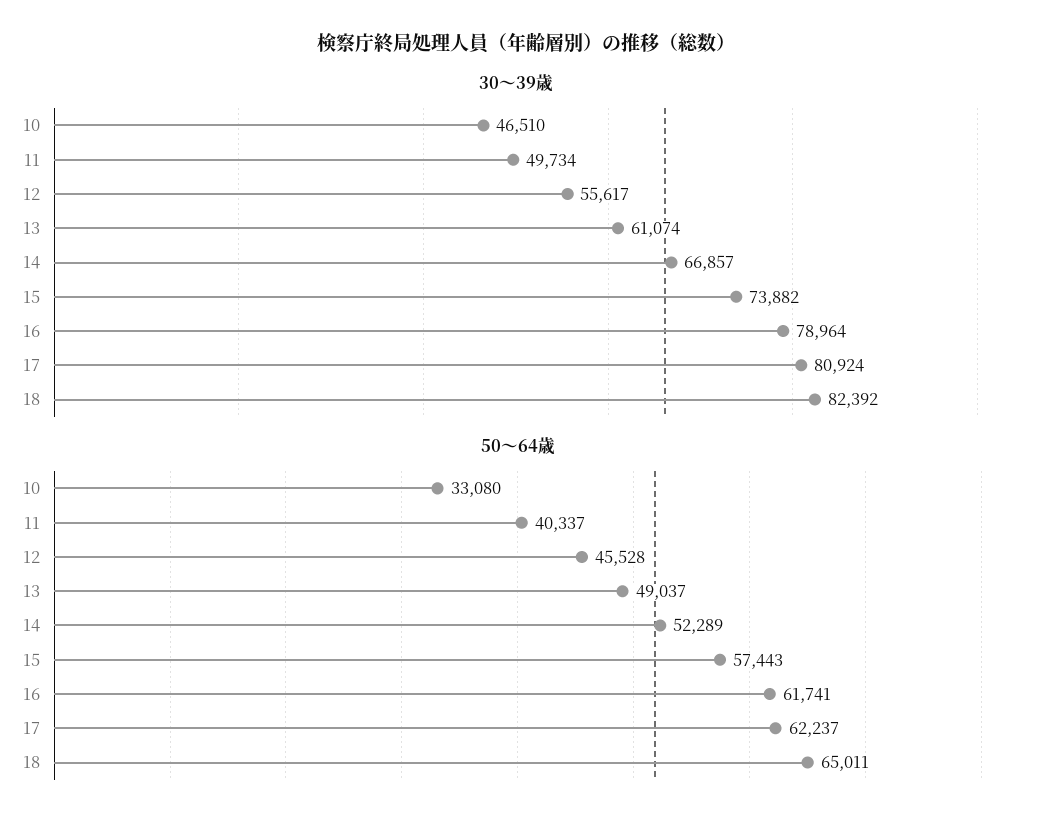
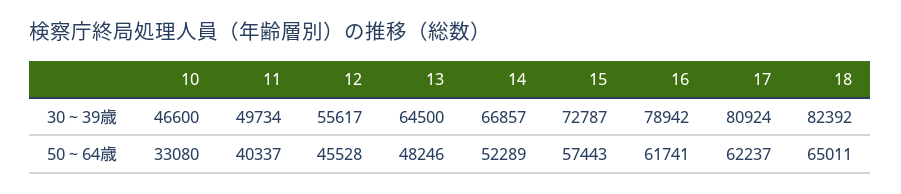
  {
    "30～39歳": {
-     "10": 46510,
+     "10": 46600,
      "11": 49734,
      "12": 55617,
-     "13": 61074,
+     "13": 64500,
      "14": 66857,
-     "15": 73882,
+     "15": 72787,
-     "16": 78964,
+     "16": 78942,
      "17": 80924,
      "18": 82392
    },
    "50～64歳": {
      "10": 33080,
      "11": 40337,
      "12": 45528,
-     "13": 49037,
+     "13": 48246,
      "14": 52289,
      "15": 57443,
      "16": 61741,
      "17": 62237,
      "18": 65011
    }
  }

